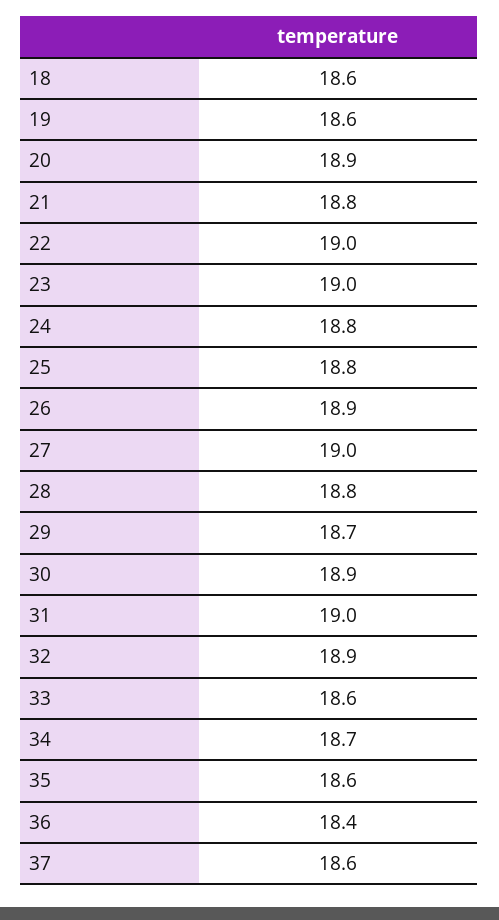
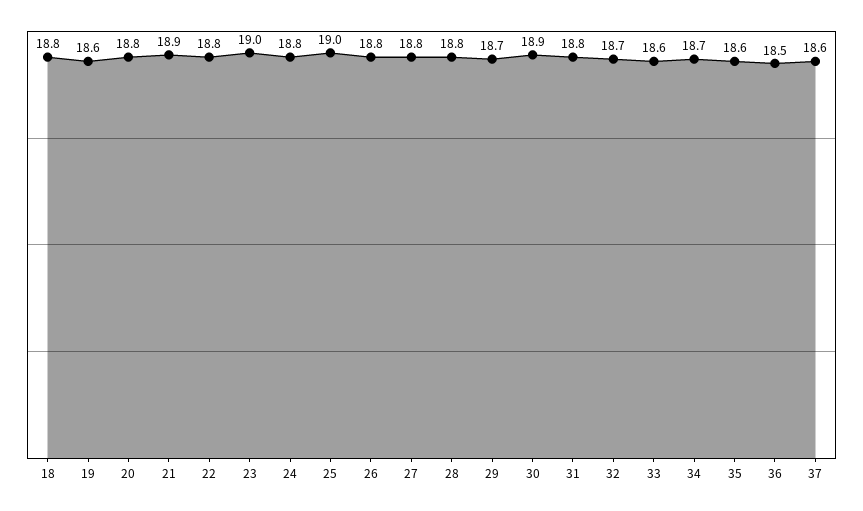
  {
-   "18": 18.6,
+   "18": 18.8,
    "19": 18.6,
-   "20": 18.9,
+   "20": 18.8,
-   "21": 18.8,
+   "21": 18.9,
-   "22": 19,
+   "22": 18.8,
    "23": 19,
    "24": 18.8,
-   "25": 18.8,
+   "25": 19,
-   "26": 18.9,
+   "26": 18.8,
-   "27": 19,
+   "27": 18.8,
    "28": 18.8,
    "29": 18.7,
    "30": 18.9,
-   "31": 19,
+   "31": 18.8,
-   "32": 18.9,
+   "32": 18.7,
    "33": 18.6,
    "34": 18.7,
    "35": 18.6,
-   "36": 18.4,
+   "36": 18.5,
    "37": 18.6
  }

